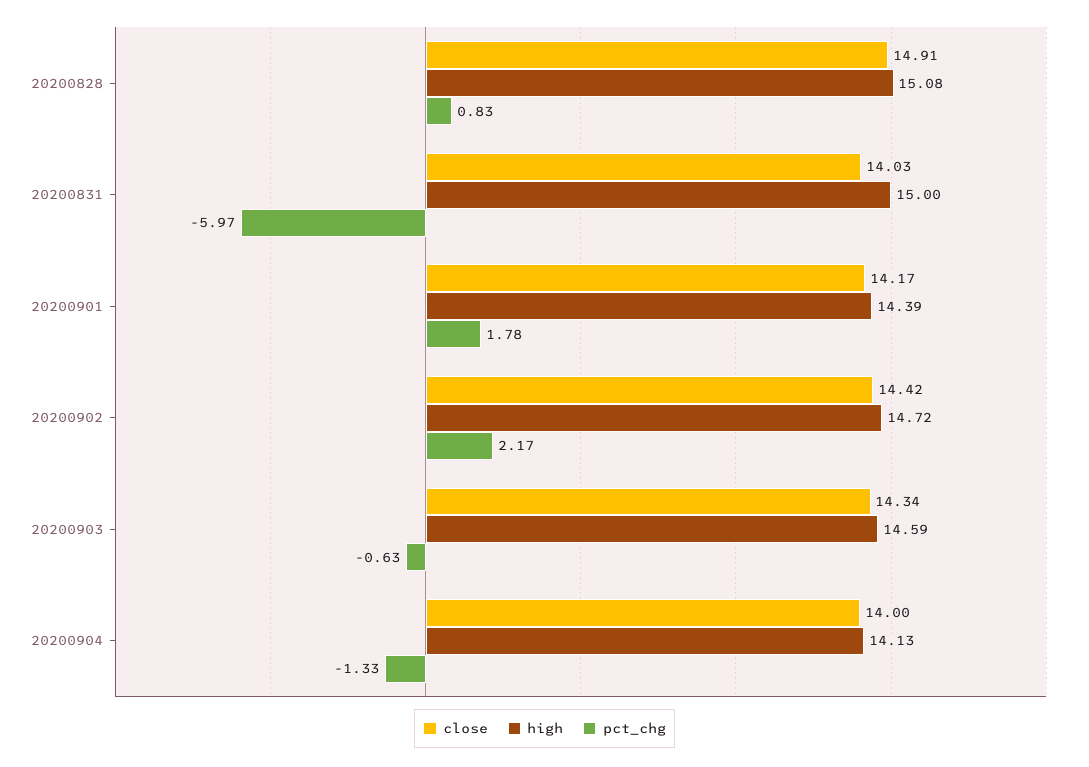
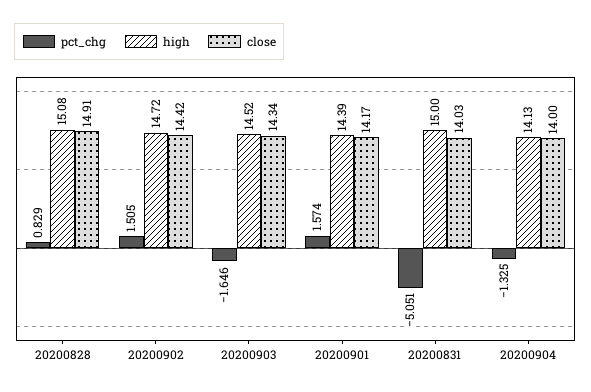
  {
    "close": {
      "20200828": 14.91,
      "20200831": 14.03,
      "20200901": 14.17,
      "20200902": 14.42,
      "20200903": 14.34,
      "20200904": 14
    },
    "high": {
      "20200828": 15.08,
      "20200831": 15,
      "20200901": 14.39,
      "20200902": 14.72,
-     "20200903": 14.59,
+     "20200903": 14.52,
      "20200904": 14.13
    },
    "pct_chg": {
      "20200828": 0.829,
-     "20200831": -5.97,
+     "20200831": -5.051,
-     "20200901": 1.78,
+     "20200901": 1.574,
-     "20200902": 2.17,
+     "20200902": 1.505,
-     "20200903": -0.63,
+     "20200903": -1.646,
      "20200904": -1.325
    }
  }

